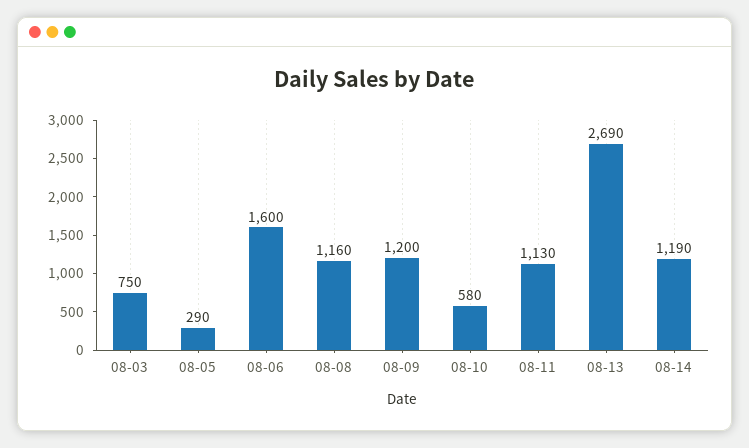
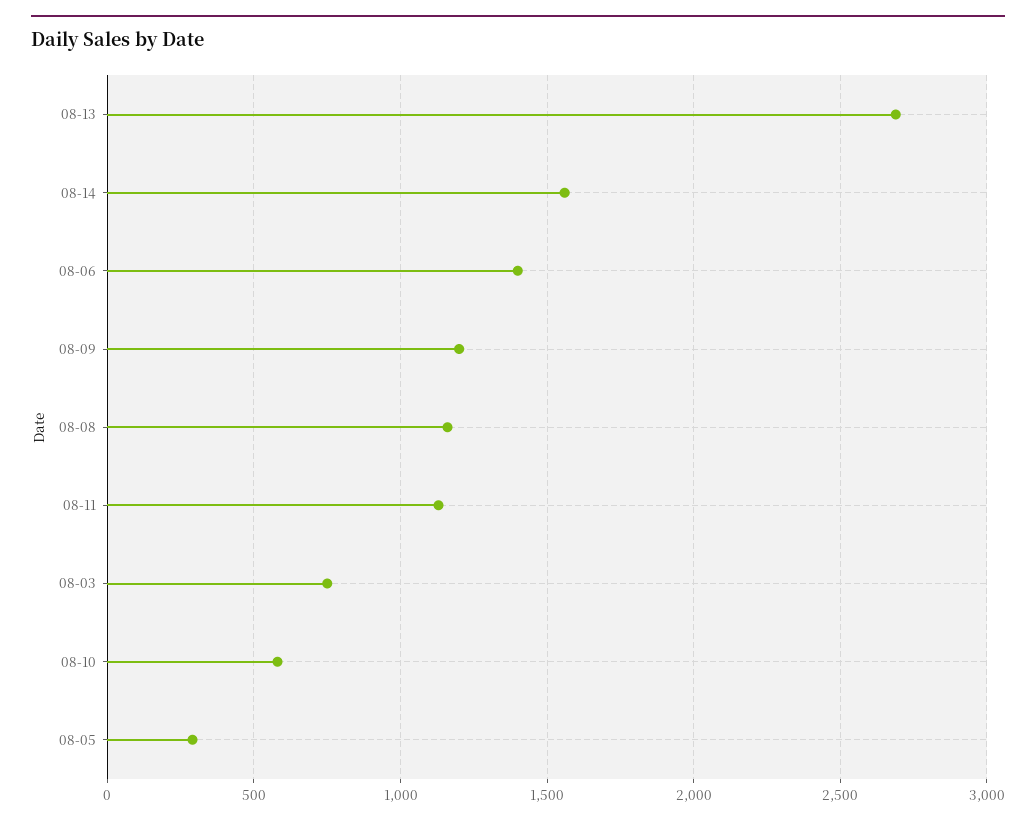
  {
    "08-03": 750,
    "08-05": 290,
-   "08-06": 1600,
+   "08-06": 1400,
    "08-08": 1160,
    "08-09": 1200,
    "08-10": 580,
    "08-11": 1130,
    "08-13": 2690,
-   "08-14": 1190
+   "08-14": 1550
  }

